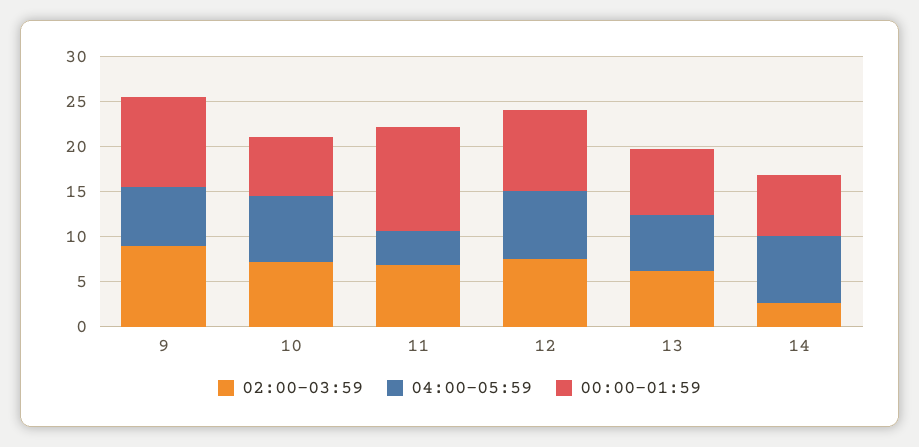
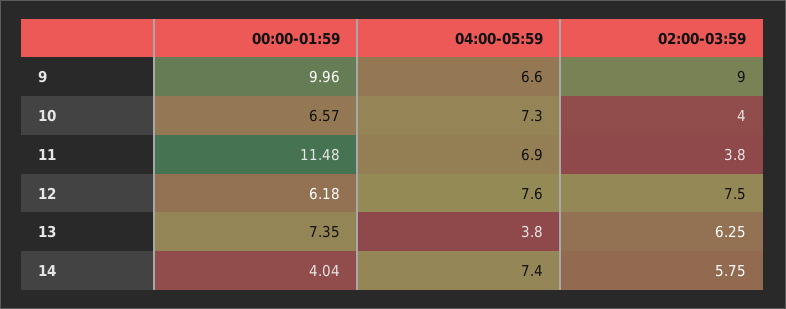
  {
    "02:00-03:59": {
      "9": 9,
-     "10": 7,
+     "10": 4,
-     "11": 7,
+     "11": 3.8,
      "12": 7.5,
      "13": 6.25,
-     "14": 3
+     "14": 5.75
    },
    "04:00-05:59": {
      "9": 6.6,
      "10": 7.3,
-     "11": 4,
+     "11": 6.9,
      "12": 7.6,
-     "13": 6,
+     "13": 3.8,
      "14": 7.4
    },
    "00:00-01:59": {
      "9": 9.96,
      "10": 6.57,
      "11": 11.48,
-     "12": 9,
+     "12": 6.18,
      "13": 7.35,
-     "14": 7
+     "14": 4.04
    }
  }

